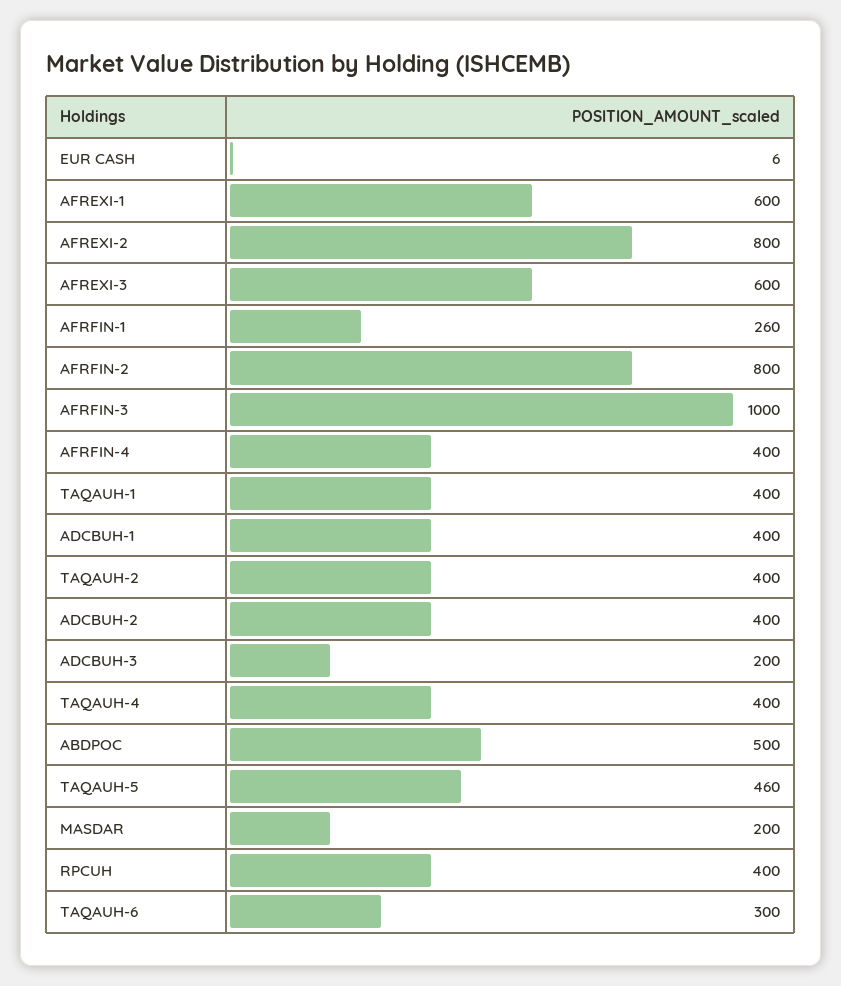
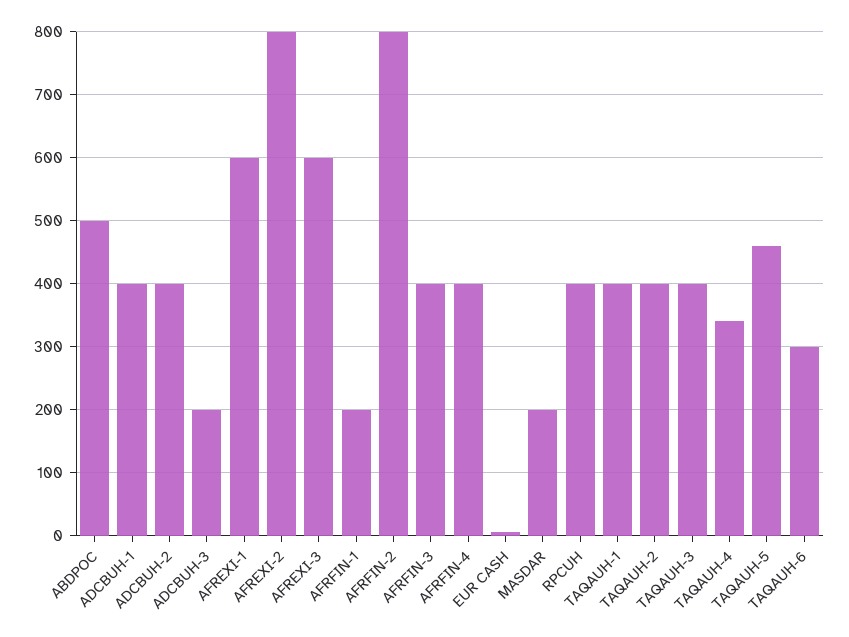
  {
    "EUR CASH": 6,
    "AFREXI-1": 600,
    "AFREXI-2": 800,
    "AFREXI-3": 600,
-   "AFRFIN-1": 260,
+   "AFRFIN-1": 200,
    "AFRFIN-2": 800,
-   "AFRFIN-3": 1000,
+   "AFRFIN-3": 400,
    "AFRFIN-4": 400,
    "TAQAUH-1": 400,
    "ADCBUH-1": 400,
    "TAQAUH-2": 400,
    "ADCBUH-2": 400,
    "ADCBUH-3": 200,
-   "TAQAUH-4": 400,
+   "TAQAUH-4": 340,
    "ABDPOC": 500,
    "TAQAUH-5": 460,
    "MASDAR": 200,
    "RPCUH": 400,
-   "TAQAUH-6": 300
+   "TAQAUH-6": 300,
+   "TAQAUH-3": 400
  }

